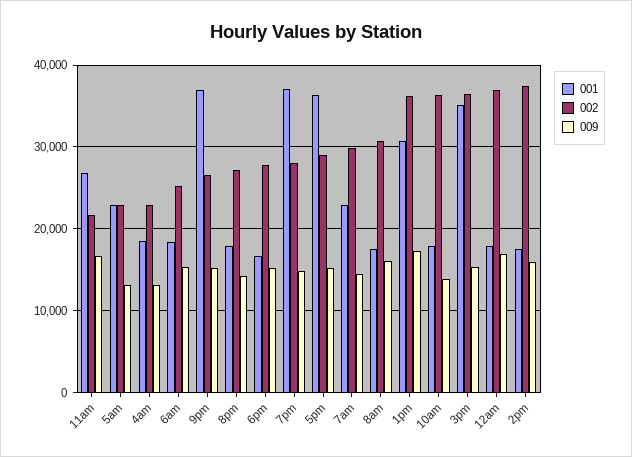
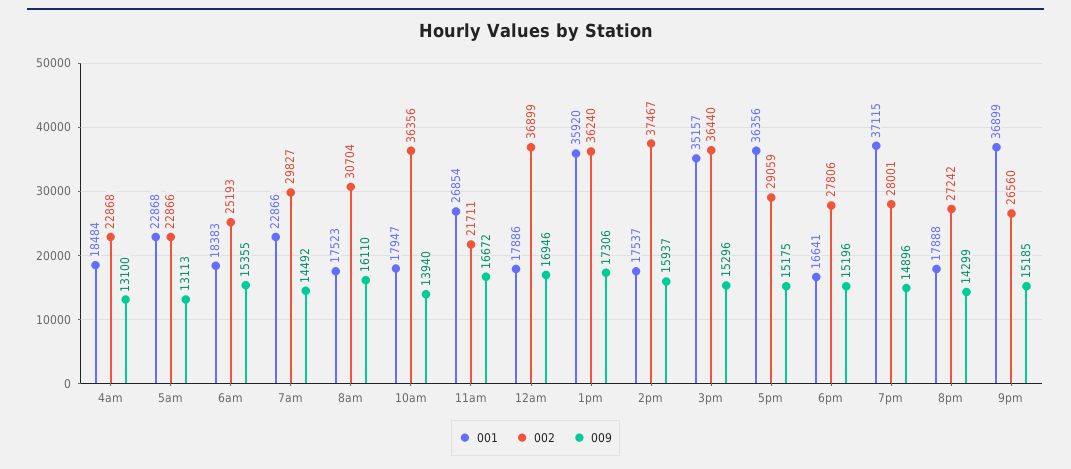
  {
    "001": {
      "11am": 26854,
      "5am": 22868,
      "4am": 18484,
      "6am": 18383,
      "9pm": 36899,
      "8pm": 17888,
      "6pm": 16641,
      "7pm": 37115,
      "5pm": 36356,
      "7am": 22866,
      "8am": 17523,
-     "1pm": 31000,
+     "1pm": 35920,
      "10am": 17947,
      "3pm": 35157,
      "12am": 17886,
      "2pm": 17537
    },
    "002": {
      "11am": 21711,
      "5am": 22866,
      "4am": 22868,
      "6am": 25193,
      "9pm": 26560,
      "8pm": 27242,
      "6pm": 27806,
      "7pm": 28001,
      "5pm": 29059,
      "7am": 29827,
      "8am": 30704,
      "1pm": 36240,
      "10am": 36356,
      "3pm": 36440,
      "12am": 36899,
      "2pm": 37467
    },
    "009": {
      "11am": 16672,
      "5am": 13113,
      "4am": 13100,
      "6am": 15355,
      "9pm": 15185,
      "8pm": 14299,
      "6pm": 15196,
      "7pm": 14896,
      "5pm": 15175,
      "7am": 14492,
      "8am": 16110,
      "1pm": 17306,
      "10am": 13940,
      "3pm": 15296,
      "12am": 16946,
      "2pm": 15937
    }
  }

